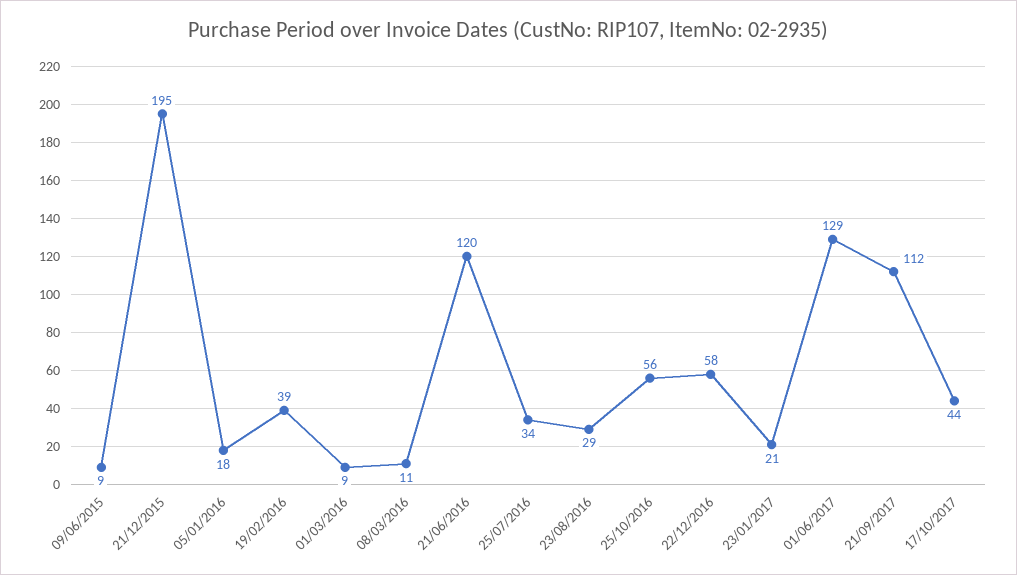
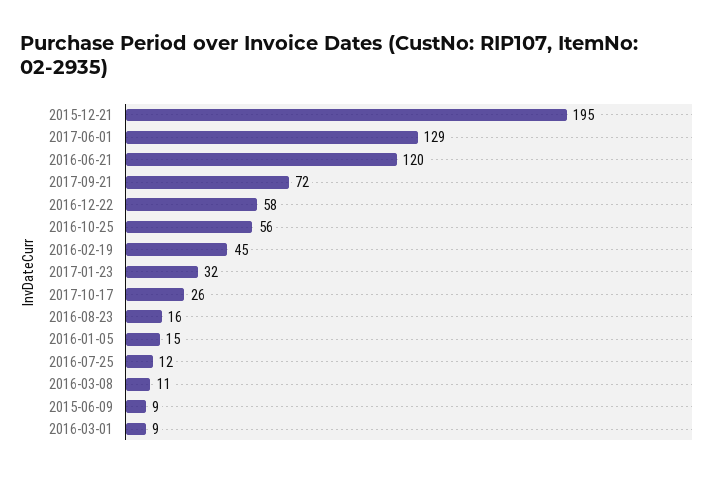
  {
    "09/06/2015": 9,
    "21/12/2015": 195,
-   "05/01/2016": 18,
+   "05/01/2016": 15,
-   "19/02/2016": 39,
+   "19/02/2016": 45,
    "01/03/2016": 9,
    "08/03/2016": 11,
    "21/06/2016": 120,
-   "25/07/2016": 34,
+   "25/07/2016": 12,
-   "23/08/2016": 29,
+   "23/08/2016": 16,
    "25/10/2016": 56,
    "22/12/2016": 58,
-   "23/01/2017": 21,
+   "23/01/2017": 32,
    "01/06/2017": 129,
-   "21/09/2017": 112,
+   "21/09/2017": 72,
-   "17/10/2017": 44
+   "17/10/2017": 26
  }

